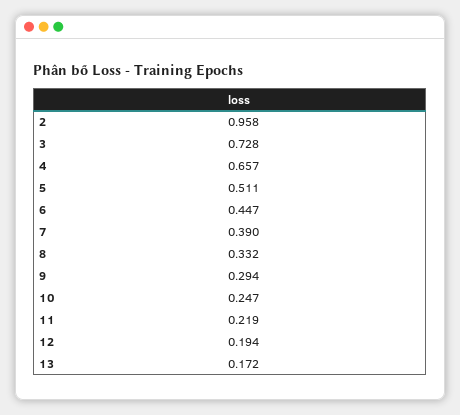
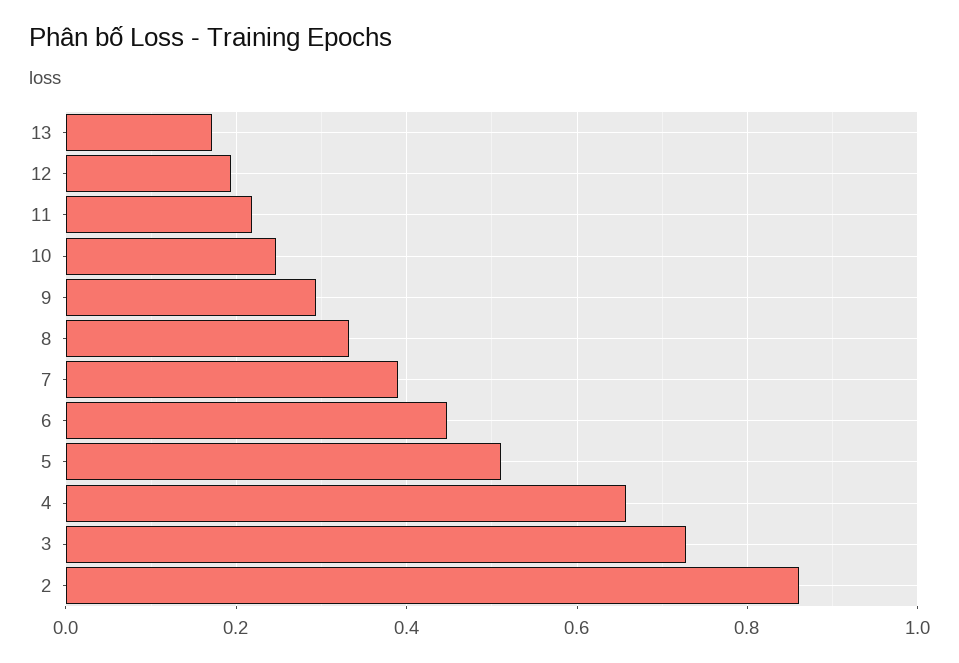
  {
-   "2": 0.958,
+   "2": 0.86,
    "3": 0.728,
    "4": 0.657,
    "5": 0.511,
    "6": 0.447,
    "7": 0.39,
    "8": 0.332,
    "9": 0.294,
    "10": 0.247,
    "11": 0.219,
    "12": 0.194,
    "13": 0.172
  }

